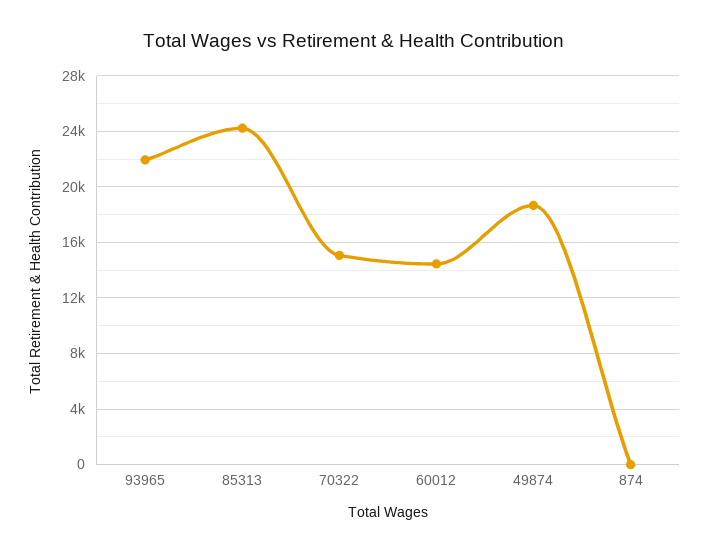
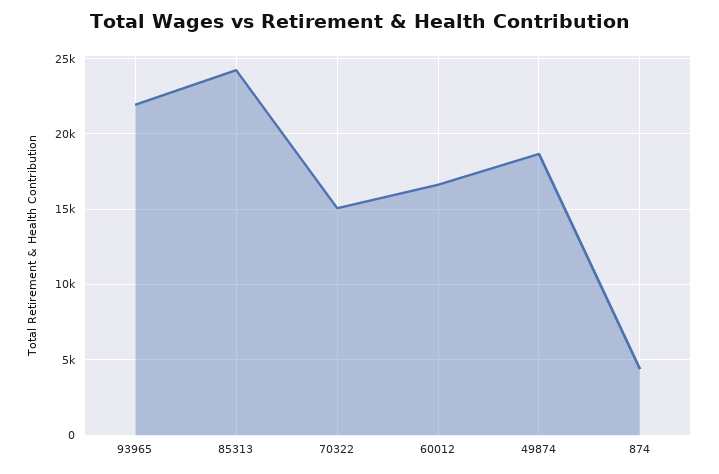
  {
    "93965": 22000,
    "85313": 24000,
    "70322": 15000,
-   "60012": 14500,
+   "60012": 16500,
    "49874": 18500,
-   "874": 0
+   "874": 4500
  }

